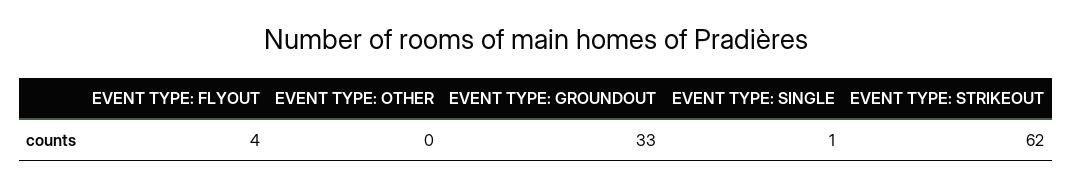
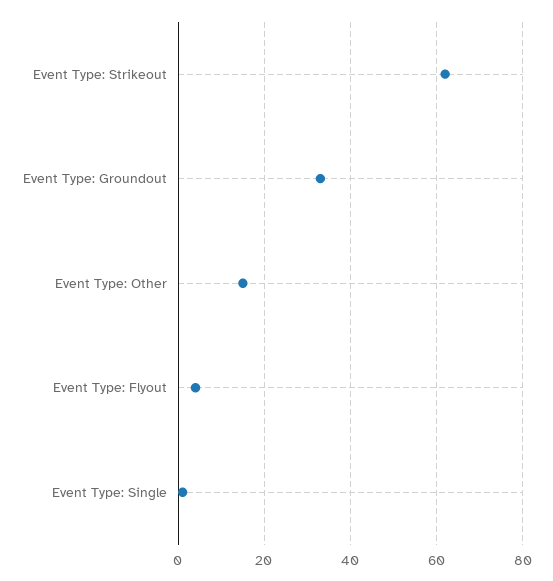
  {
    "EVENT TYPE: FLYOUT": 4,
-   "EVENT TYPE: OTHER": 0,
+   "EVENT TYPE: OTHER": 15,
    "EVENT TYPE: GROUNDOUT": 33,
    "EVENT TYPE: SINGLE": 1,
    "EVENT TYPE: STRIKEOUT": 62
  }

